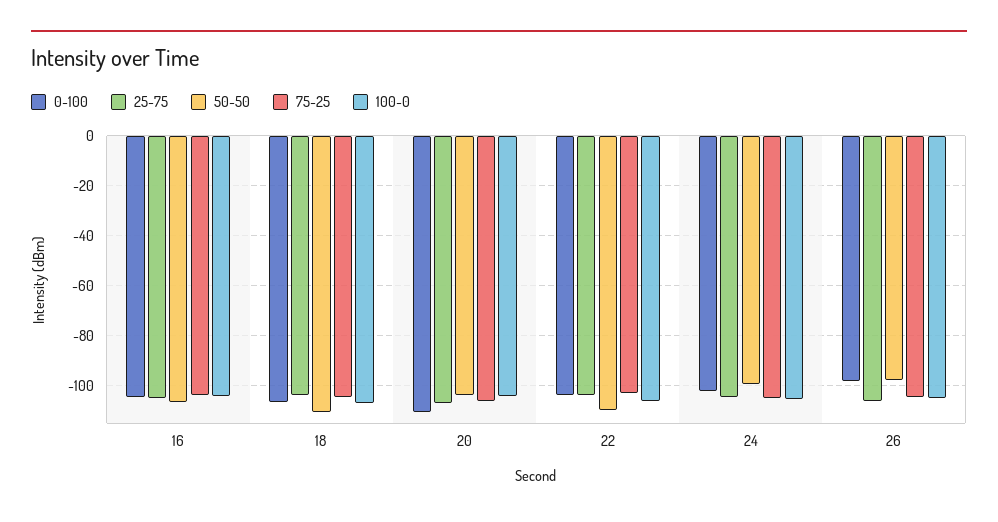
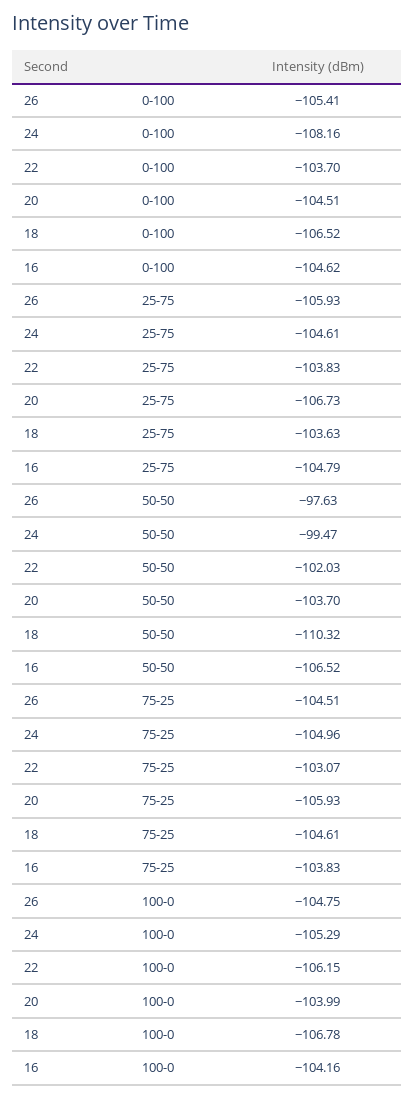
  {
    "0-100": {
      "16": -104.62,
      "18": -106.52,
-     "20": -110,
+     "20": -104.51,
      "22": -103.7,
-     "24": -102.5,
+     "24": -108.16,
-     "26": -97.5
+     "26": -105.41
    },
    "25-75": {
      "16": -104.79,
      "18": -103.63,
      "20": -106.73,
      "22": -103.83,
      "24": -104.61,
      "26": -105.93
    },
    "50-50": {
      "16": -106.52,
      "18": -110.32,
      "20": -103.7,
-     "22": -110,
+     "22": -102.03,
      "24": -99.47,
      "26": -97.63
    },
    "75-25": {
      "16": -103.83,
      "18": -104.61,
      "20": -105.93,
      "22": -103.07,
      "24": -104.96,
      "26": -104.51
    },
    "100-0": {
      "16": -104.16,
      "18": -106.78,
      "20": -103.99,
      "22": -106.15,
      "24": -105.29,
      "26": -104.75
    }
  }

